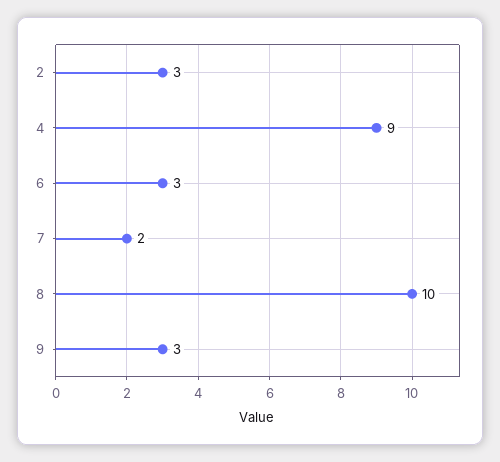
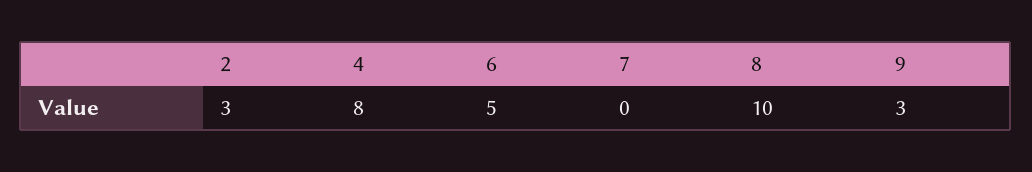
  {
    "2": 3,
-   "4": 9,
+   "4": 8,
-   "6": 3,
+   "6": 5,
-   "7": 2,
+   "7": 0,
    "8": 10,
    "9": 3
  }

